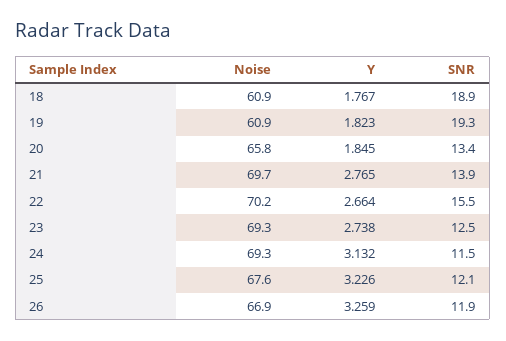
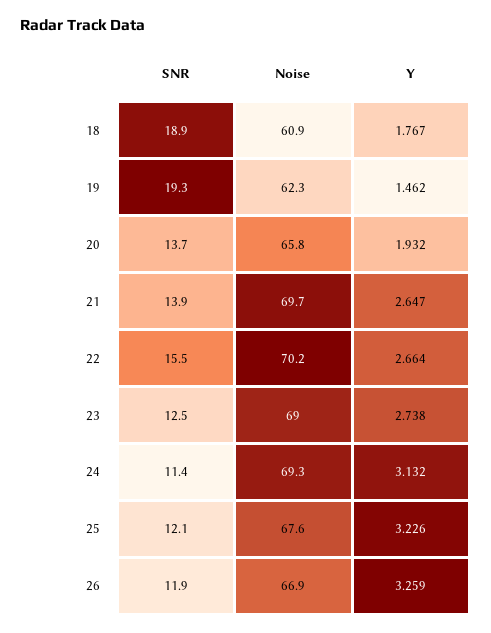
  {
    "Noise": {
      "18": 60.9,
-     "19": 60.9,
+     "19": 62.3,
      "20": 65.8,
      "21": 69.7,
      "22": 70.2,
-     "23": 69.3,
+     "23": 69,
      "24": 69.3,
      "25": 67.6,
      "26": 66.9
    },
    "Y": {
      "18": 1.767,
-     "19": 1.823,
+     "19": 1.462,
-     "20": 1.845,
+     "20": 1.932,
-     "21": 2.765,
+     "21": 2.647,
      "22": 2.664,
      "23": 2.738,
      "24": 3.132,
      "25": 3.226,
      "26": 3.259
    },
    "SNR": {
      "18": 18.9,
      "19": 19.3,
-     "20": 13.4,
+     "20": 13.7,
      "21": 13.9,
      "22": 15.5,
      "23": 12.5,
-     "24": 11.5,
+     "24": 11.4,
      "25": 12.1,
      "26": 11.9
    }
  }

